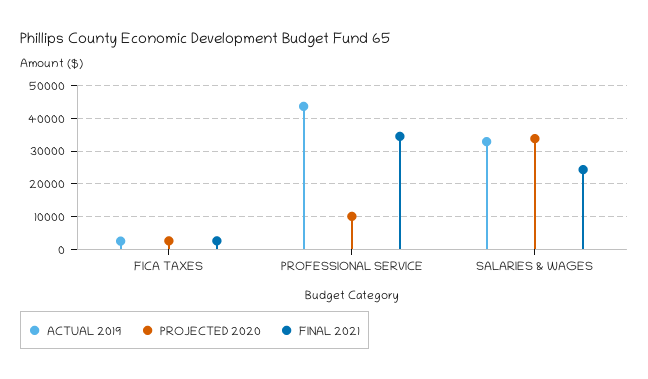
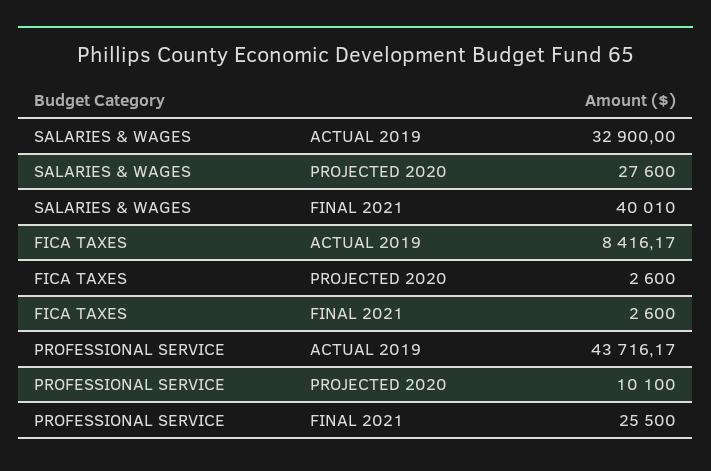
  {
    "ACTUAL 2019": {
-     "FICA TAXES": 2000,
+     "FICA TAXES": 8416.17,
      "PROFESSIONAL SERVICE": 43716.17,
      "SALARIES & WAGES": 32900
    },
    "PROJECTED 2020": {
      "FICA TAXES": 2600,
      "PROFESSIONAL SERVICE": 10100,
-     "SALARIES & WAGES": 34000
+     "SALARIES & WAGES": 27600
    },
    "FINAL 2021": {
      "FICA TAXES": 2600,
-     "PROFESSIONAL SERVICE": 34000,
+     "PROFESSIONAL SERVICE": 25500,
-     "SALARIES & WAGES": 24000
+     "SALARIES & WAGES": 40010
    }
  }

